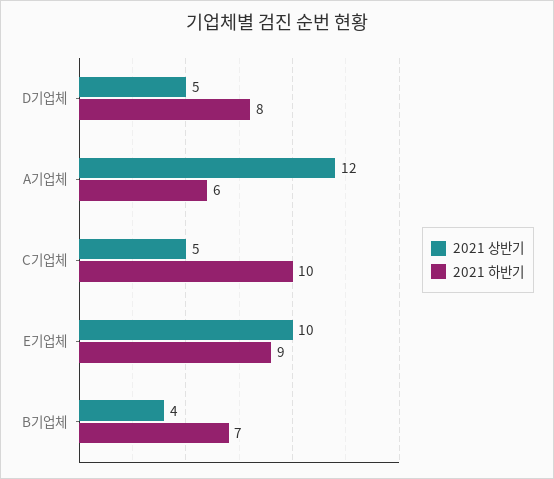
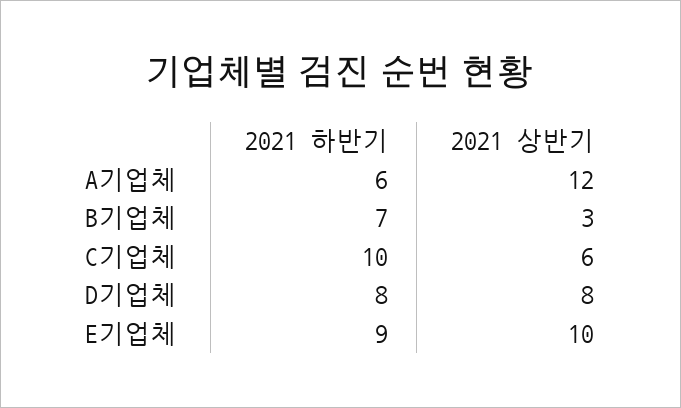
  {
    "2021 상반기": {
-     "D기업체": 5,
+     "D기업체": 8,
      "A기업체": 12,
-     "C기업체": 5,
+     "C기업체": 6,
      "E기업체": 10,
-     "B기업체": 4
+     "B기업체": 3
    },
    "2021 하반기": {
      "D기업체": 8,
      "A기업체": 6,
      "C기업체": 10,
      "E기업체": 9,
      "B기업체": 7
    }
  }

